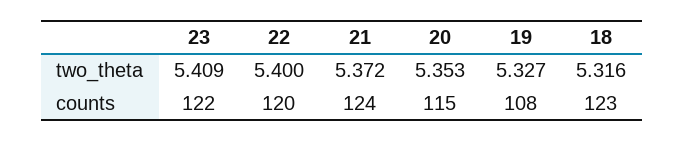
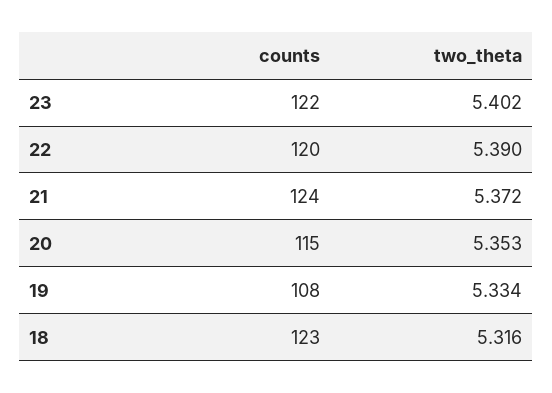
  {
    "23": {
-     "two_theta": 5.409,
+     "two_theta": 5.402,
      "counts": 122
    },
    "22": {
-     "two_theta": 5.4,
+     "two_theta": 5.39,
      "counts": 120
    },
    "21": {
      "two_theta": 5.372,
      "counts": 124
    },
    "20": {
      "two_theta": 5.353,
      "counts": 115
    },
    "19": {
-     "two_theta": 5.327,
+     "two_theta": 5.334,
      "counts": 108
    },
    "18": {
      "two_theta": 5.316,
      "counts": 123
    }
  }

